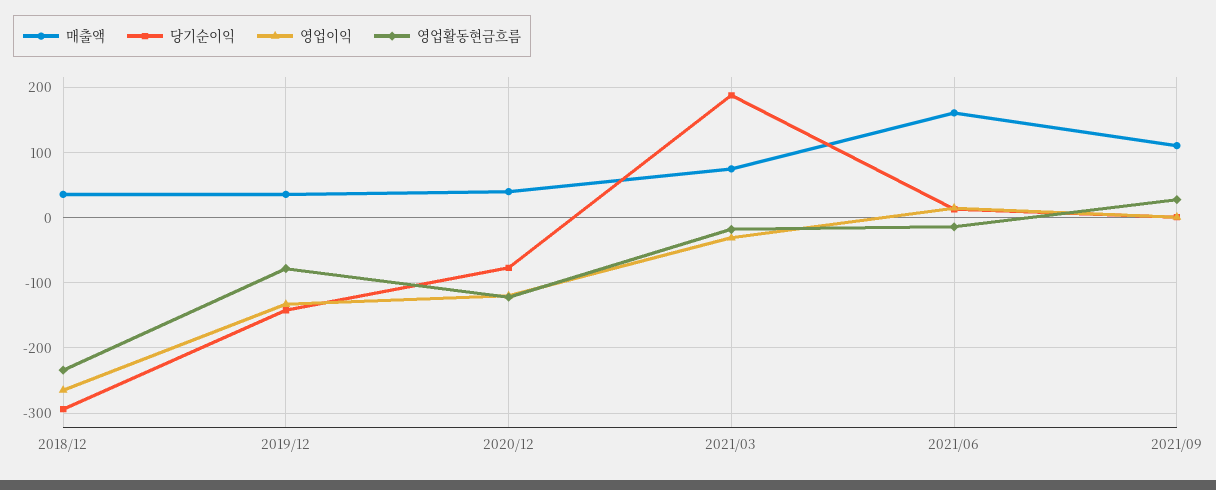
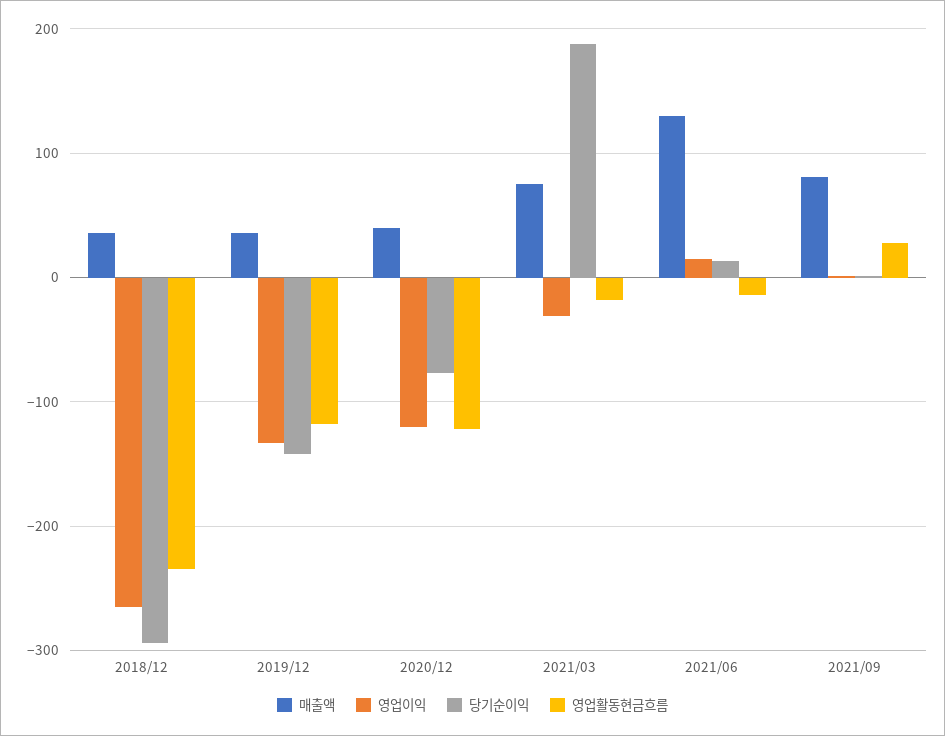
  {
    "매출액": {
      "2018/12": 40,
      "2019/12": 40,
      "2020/12": 40,
      "2021/03": 80,
-     "2021/06": 160,
+     "2021/06": 130,
-     "2021/09": 110
+     "2021/09": 80
    },
    "당기순이익": {
      "2018/12": -290,
      "2019/12": -140,
      "2020/12": -80,
      "2021/03": 190,
      "2021/06": 10,
      "2021/09": 0
    },
    "영업이익": {
      "2018/12": -270,
      "2019/12": -130,
      "2020/12": -120,
      "2021/03": -30,
      "2021/06": 20,
      "2021/09": 0
    },
    "영업활동현금흐름": {
      "2018/12": -230,
-     "2019/12": -80,
+     "2019/12": -120,
      "2020/12": -120,
      "2021/03": -20,
      "2021/06": -10,
      "2021/09": 30
    }
  }

